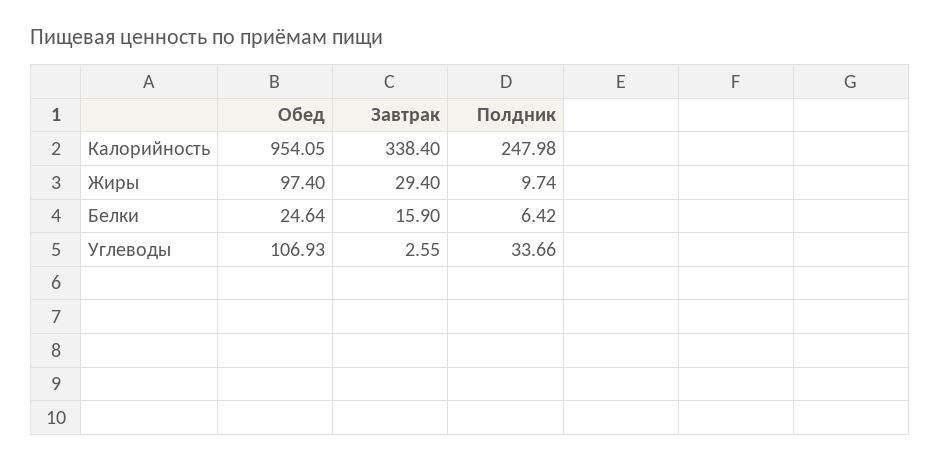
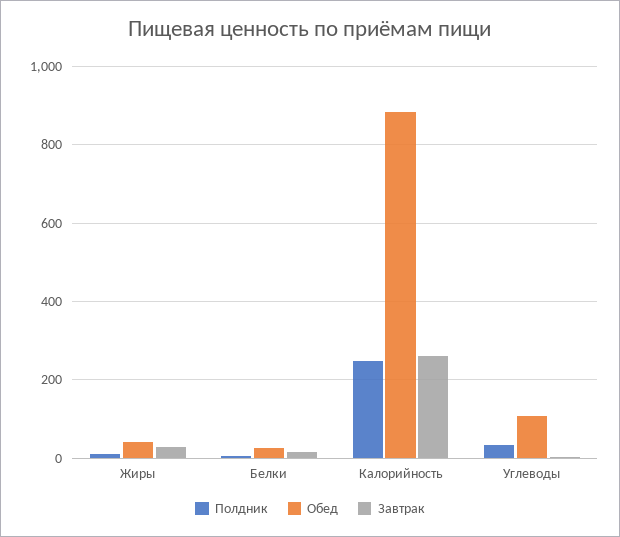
  {
    "Обед": {
-     "Калорийность": 954.05,
+     "Калорийность": 880,
-     "Жиры": 97.4,
+     "Жиры": 40,
      "Белки": 24.64,
      "Углеводы": 106.93
    },
    "Завтрак": {
-     "Калорийность": 338.4,
+     "Калорийность": 260,
      "Жиры": 29.4,
      "Белки": 15.9,
      "Углеводы": 2.55
    },
    "Полдник": {
      "Калорийность": 247.98,
      "Жиры": 9.74,
      "Белки": 6.42,
      "Углеводы": 33.66
    }
  }

